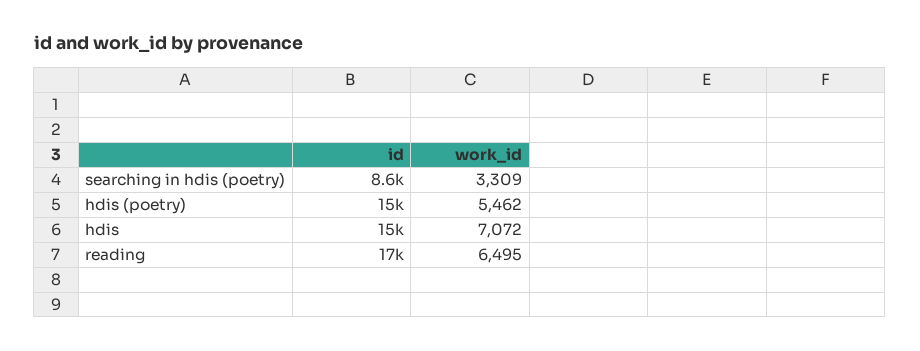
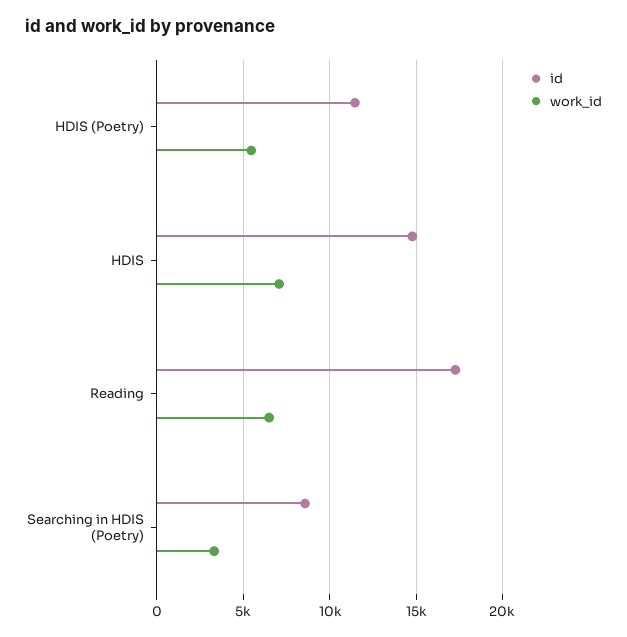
  {
    "id": {
      "searching in hdis (poetry)": 8600,
-     "hdis (poetry)": 15000,
+     "hdis (poetry)": 11500,
      "hdis": 15000,
      "reading": 17000
    },
    "work_id": {
      "searching in hdis (poetry)": 3309,
      "hdis (poetry)": 5462,
      "hdis": 7072,
      "reading": 6495
    }
  }

